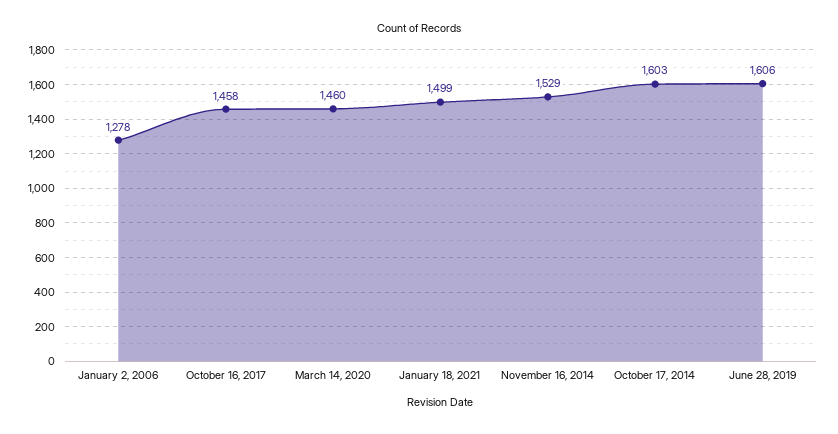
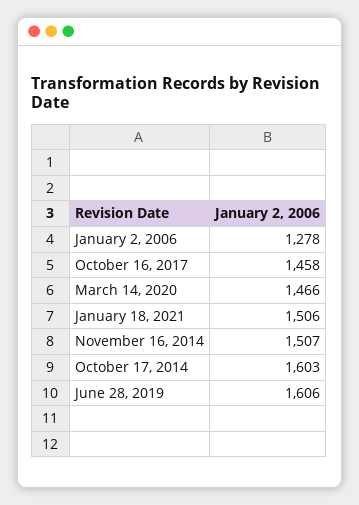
  {
    "January 2, 2006": 1278,
    "October 16, 2017": 1458,
-   "March 14, 2020": 1460,
+   "March 14, 2020": 1466,
-   "January 18, 2021": 1499,
+   "January 18, 2021": 1506,
-   "November 16, 2014": 1529,
+   "November 16, 2014": 1507,
    "October 17, 2014": 1603,
    "June 28, 2019": 1606
  }

